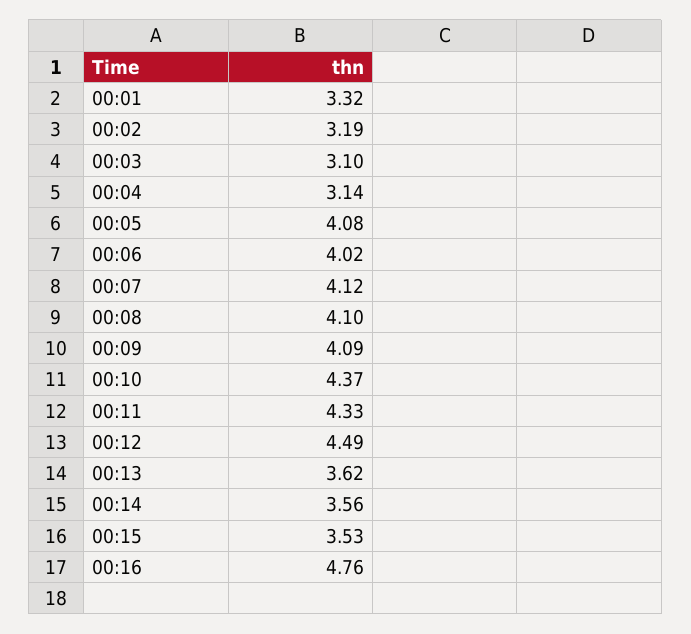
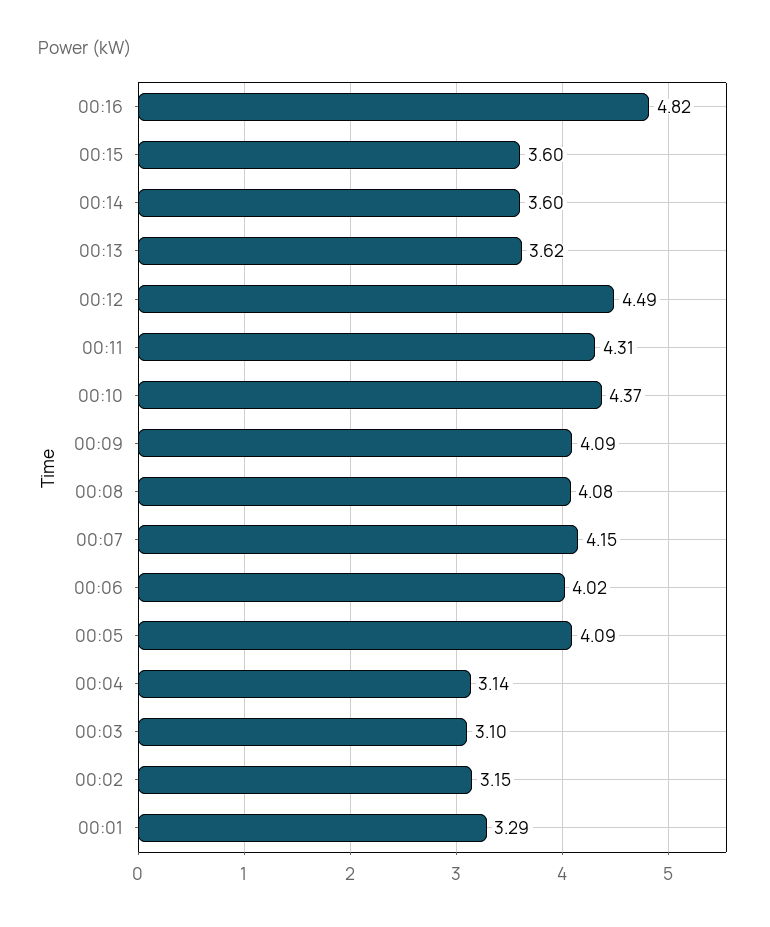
  {
-   "00:01": 3.32,
+   "00:01": 3.29,
-   "00:02": 3.19,
+   "00:02": 3.15,
    "00:03": 3.1,
    "00:04": 3.14,
-   "00:05": 4.08,
+   "00:05": 4.09,
    "00:06": 4.02,
-   "00:07": 4.12,
+   "00:07": 4.15,
-   "00:08": 4.1,
+   "00:08": 4.08,
    "00:09": 4.09,
    "00:10": 4.37,
-   "00:11": 4.33,
+   "00:11": 4.31,
    "00:12": 4.49,
    "00:13": 3.62,
-   "00:14": 3.56,
+   "00:14": 3.6,
-   "00:15": 3.53,
+   "00:15": 3.6,
-   "00:16": 4.76
+   "00:16": 4.82
  }

